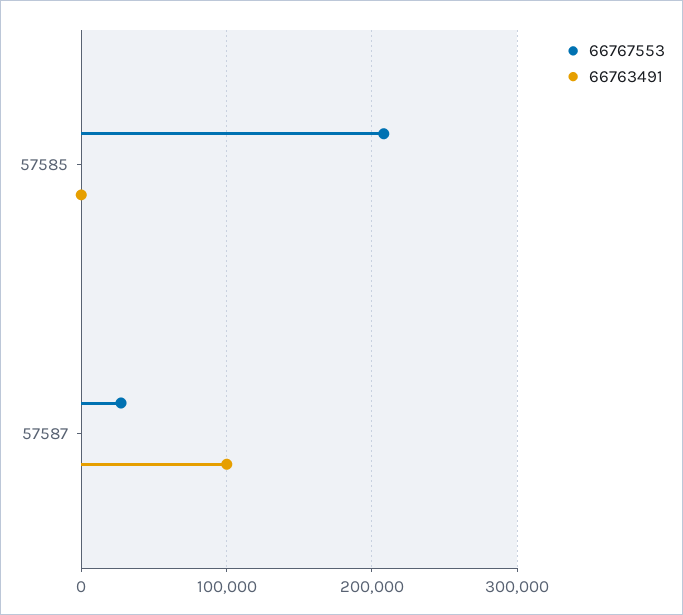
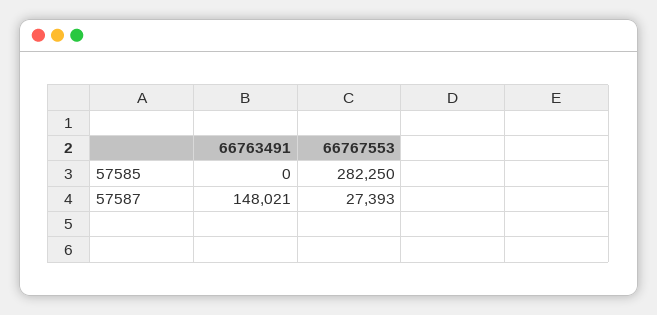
  {
    "66767553": {
-     "57585": 210000,
+     "57585": 282250,
      "57587": 27393
    },
    "66763491": {
      "57585": 0,
-     "57587": 100000
+     "57587": 148021
    }
  }

